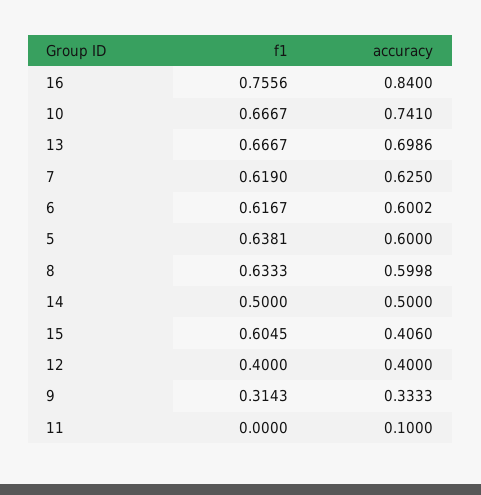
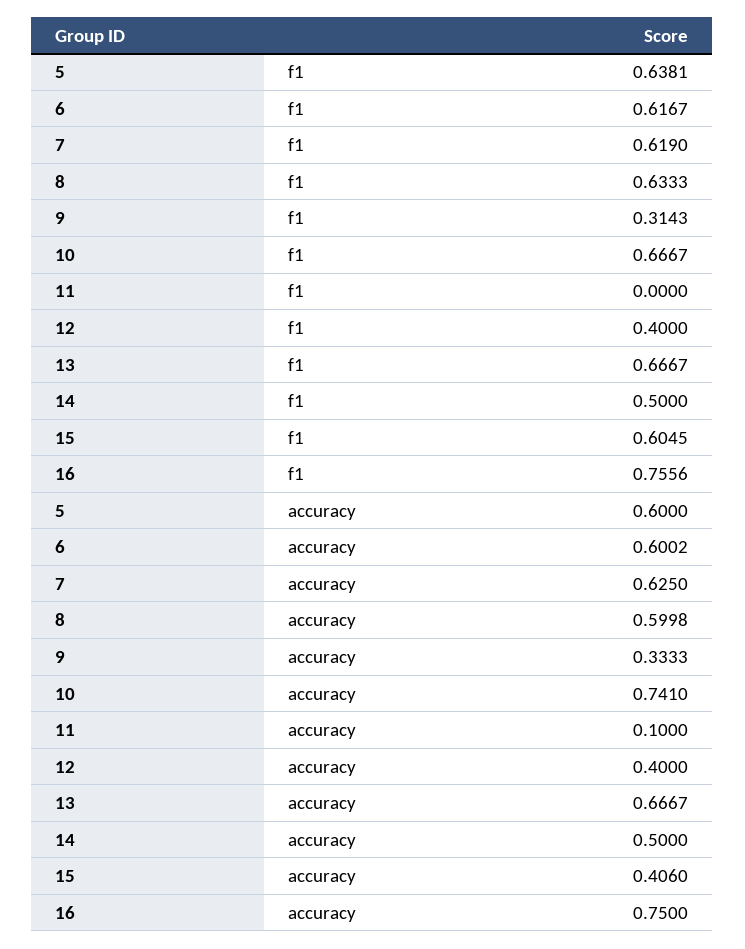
  {
    "f1": {
      "16": 0.7556,
      "10": 0.6667,
      "13": 0.6667,
      "7": 0.619,
      "6": 0.6167,
      "5": 0.6381,
      "8": 0.6333,
      "14": 0.5,
      "15": 0.6045,
      "12": 0.4,
      "9": 0.3143,
      "11": 0
    },
    "accuracy": {
-     "16": 0.84,
+     "16": 0.75,
      "10": 0.741,
-     "13": 0.6986,
+     "13": 0.6667,
      "7": 0.625,
      "6": 0.6002,
      "5": 0.6,
      "8": 0.5998,
      "14": 0.5,
      "15": 0.406,
      "12": 0.4,
      "9": 0.3333,
      "11": 0.1
    }
  }

